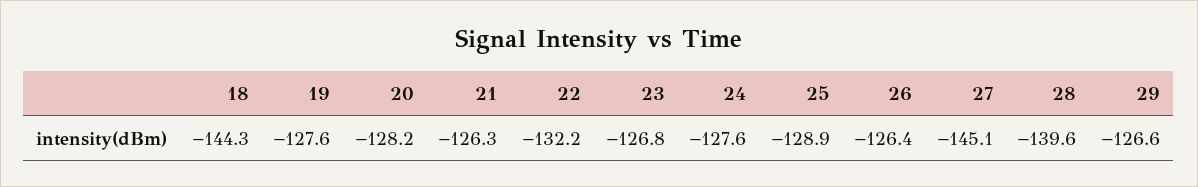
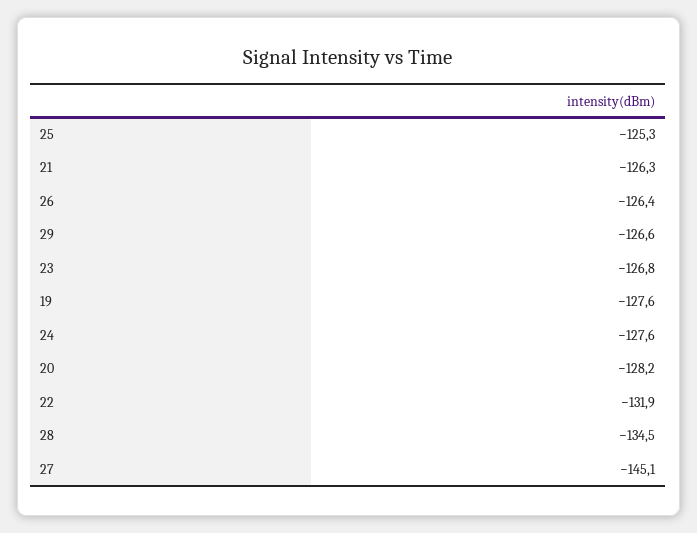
  {
-   "18": -144.3,
    "19": -127.6,
    "20": -128.2,
    "21": -126.3,
-   "22": -132.2,
+   "22": -131.9,
    "23": -126.8,
    "24": -127.6,
-   "25": -128.9,
+   "25": -125.3,
    "26": -126.4,
    "27": -145.1,
-   "28": -139.6,
+   "28": -134.5,
    "29": -126.6
  }

